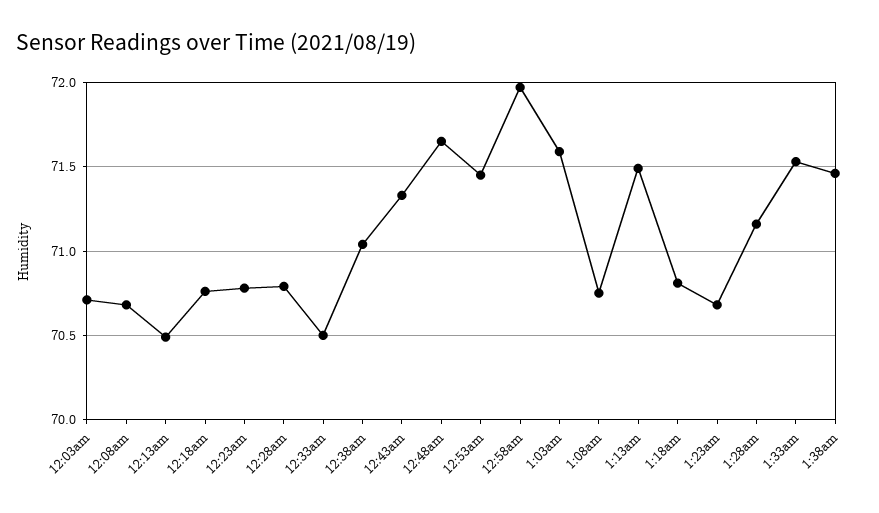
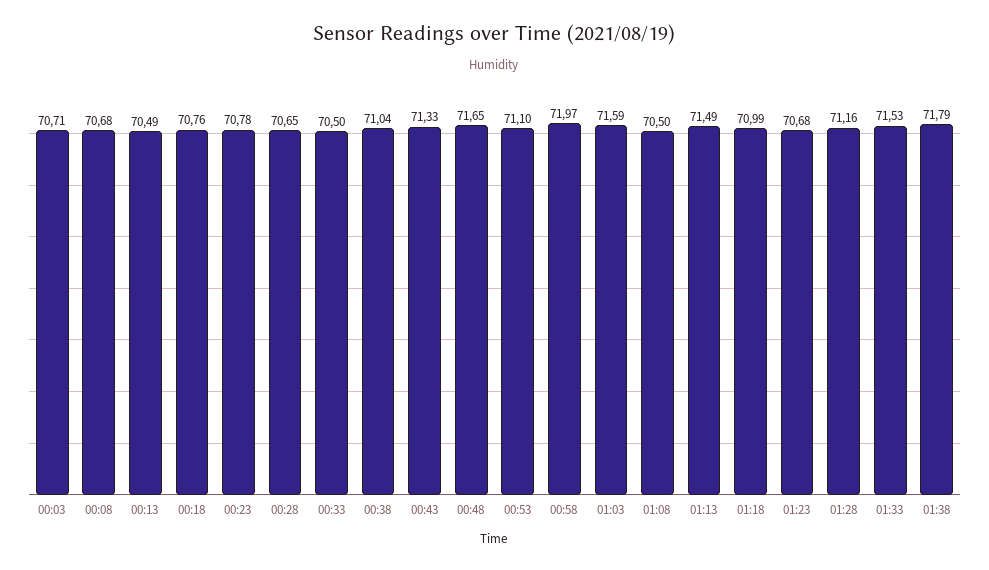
  {
    "12:03am": 70.71,
    "12:08am": 70.68,
    "12:13am": 70.49,
    "12:18am": 70.76,
    "12:23am": 70.78,
-   "12:28am": 70.8,
+   "12:28am": 70.65,
    "12:33am": 70.5,
    "12:38am": 71.04,
    "12:43am": 71.33,
    "12:48am": 71.65,
-   "12:53am": 71.45,
+   "12:53am": 71.1,
    "12:58am": 71.97,
    "1:03am": 71.59,
-   "1:08am": 70.75,
+   "1:08am": 70.5,
    "1:13am": 71.49,
-   "1:18am": 70.8,
+   "1:18am": 70.99,
    "1:23am": 70.68,
    "1:28am": 71.16,
    "1:33am": 71.53,
-   "1:38am": 71.45
+   "1:38am": 71.79
  }

